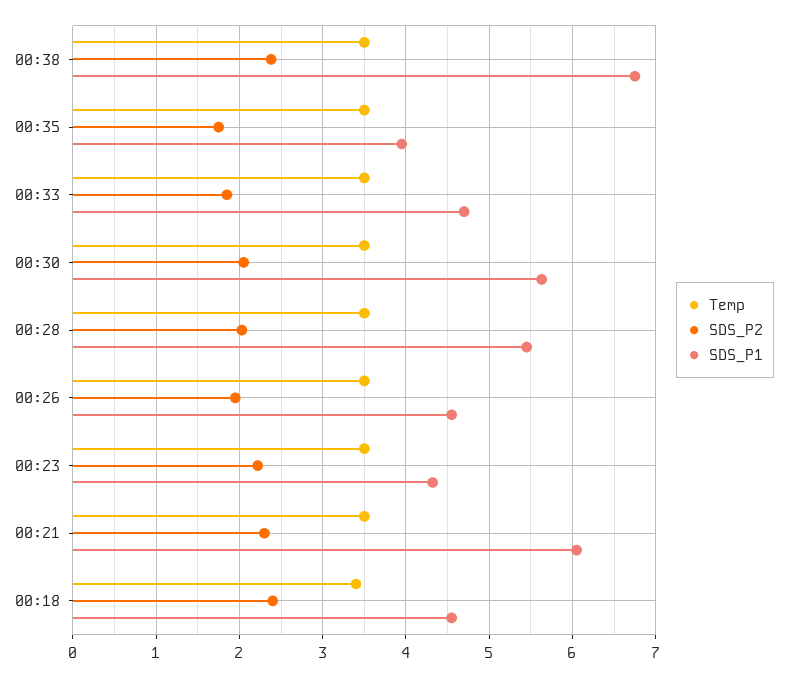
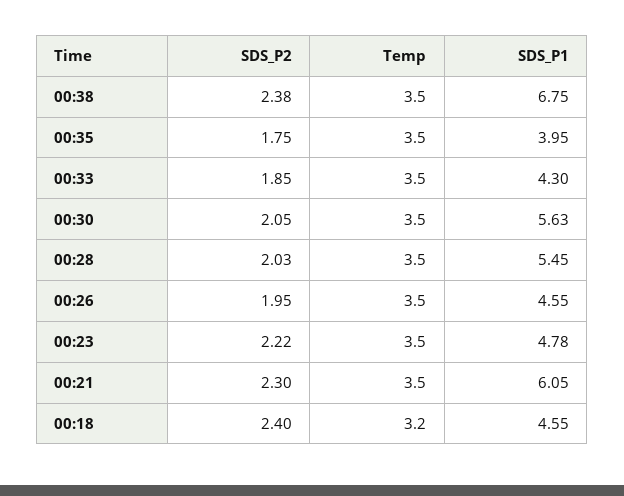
  {
    "Temp": {
      "00:38": 3.5,
      "00:35": 3.5,
      "00:33": 3.5,
      "00:30": 3.5,
      "00:28": 3.5,
      "00:26": 3.5,
      "00:23": 3.5,
      "00:21": 3.5,
-     "00:18": 3.4
+     "00:18": 3.2
    },
    "SDS_P2": {
      "00:38": 2.38,
      "00:35": 1.75,
      "00:33": 1.85,
      "00:30": 2.05,
      "00:28": 2.03,
      "00:26": 1.95,
      "00:23": 2.22,
      "00:21": 2.3,
      "00:18": 2.4
    },
    "SDS_P1": {
      "00:38": 6.75,
      "00:35": 3.95,
-     "00:33": 4.7,
+     "00:33": 4.3,
      "00:30": 5.63,
      "00:28": 5.45,
      "00:26": 4.55,
-     "00:23": 4.3,
+     "00:23": 4.78,
      "00:21": 6.05,
      "00:18": 4.55
    }
  }

